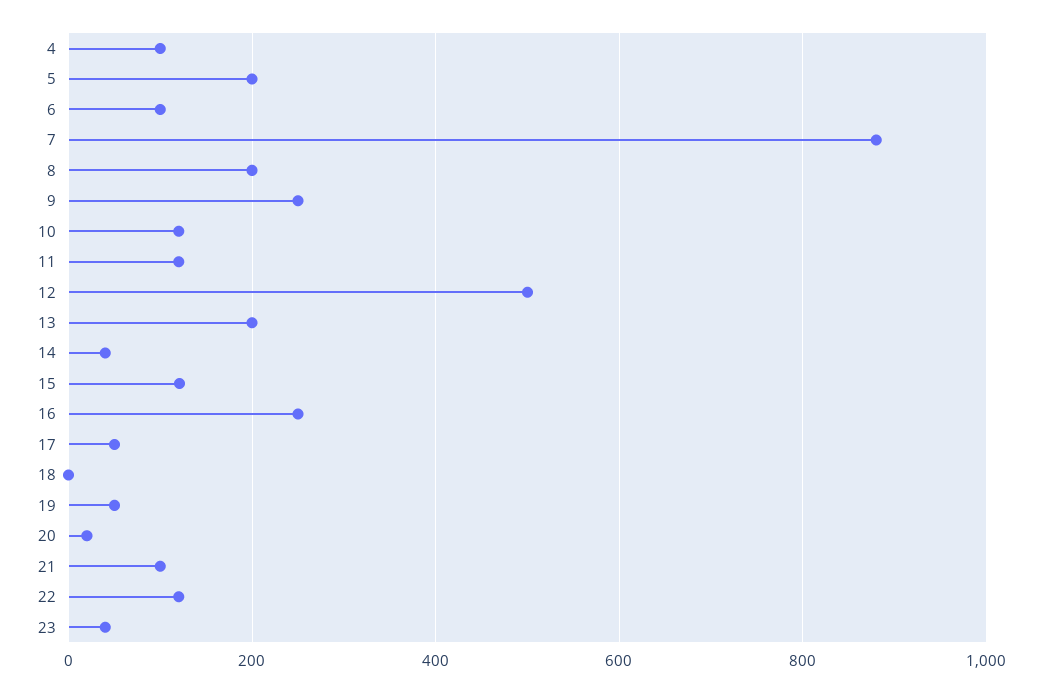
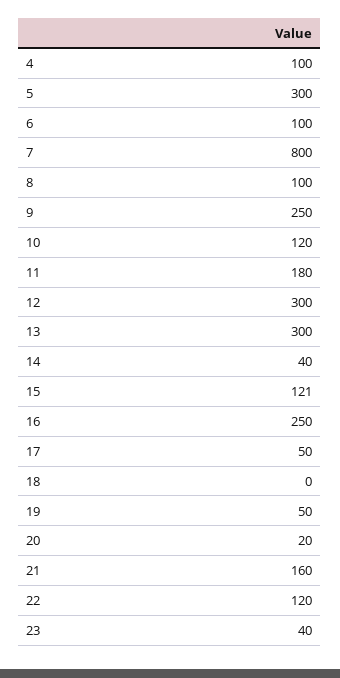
  {
    "4": 100,
-   "5": 200,
+   "5": 300,
    "6": 100,
-   "7": 880,
+   "7": 800,
-   "8": 200,
+   "8": 100,
    "9": 250,
    "10": 120,
-   "11": 120,
+   "11": 180,
-   "12": 500,
+   "12": 300,
-   "13": 200,
+   "13": 300,
    "14": 40,
    "15": 121,
    "16": 250,
    "17": 50,
    "18": 0,
    "19": 50,
    "20": 20,
-   "21": 100,
+   "21": 160,
    "22": 120,
    "23": 40
  }

